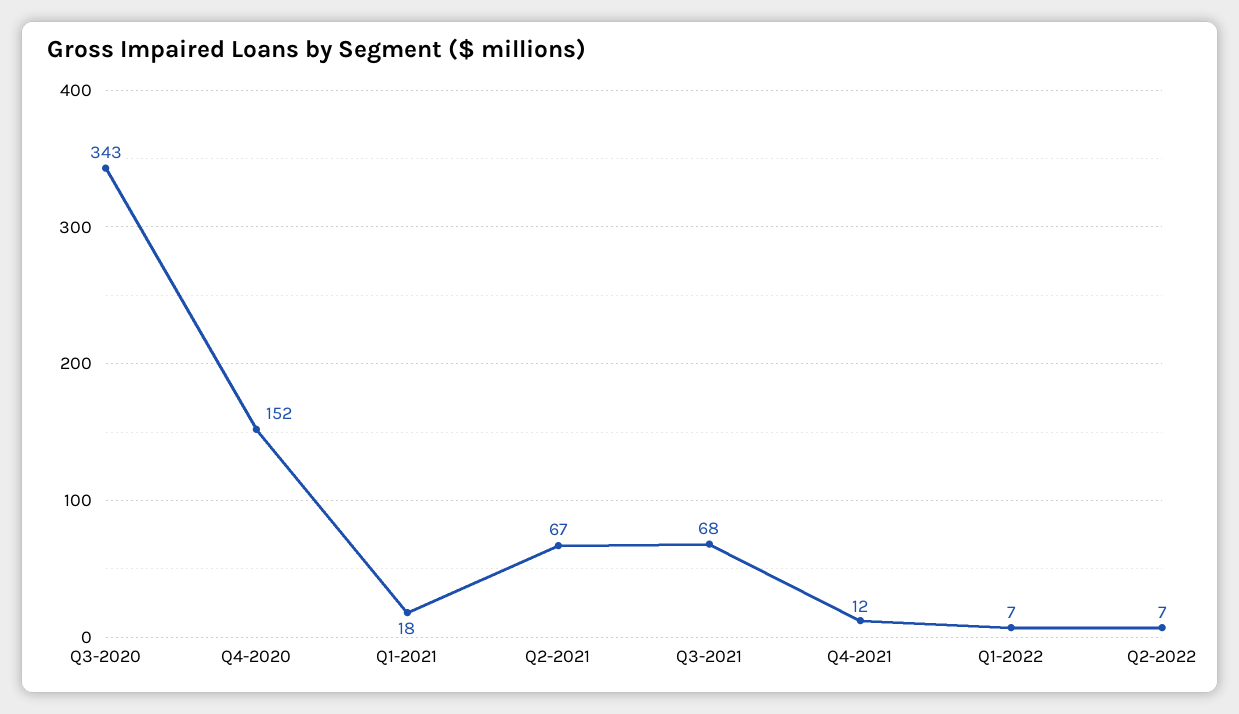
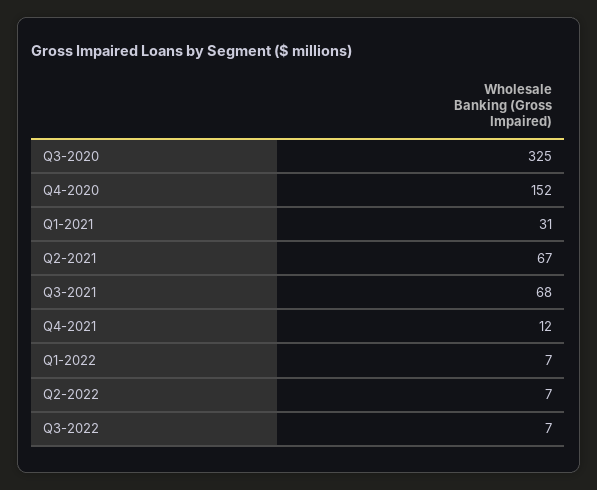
  {
-   "Q3-2020": 343,
+   "Q3-2020": 325,
    "Q4-2020": 152,
-   "Q1-2021": 18,
+   "Q1-2021": 31,
    "Q2-2021": 67,
    "Q3-2021": 68,
    "Q4-2021": 12,
    "Q1-2022": 7,
-   "Q2-2022": 7
+   "Q2-2022": 7,
+   "Q3-2022": 7
  }

